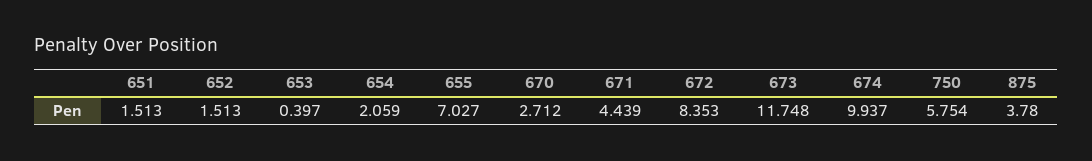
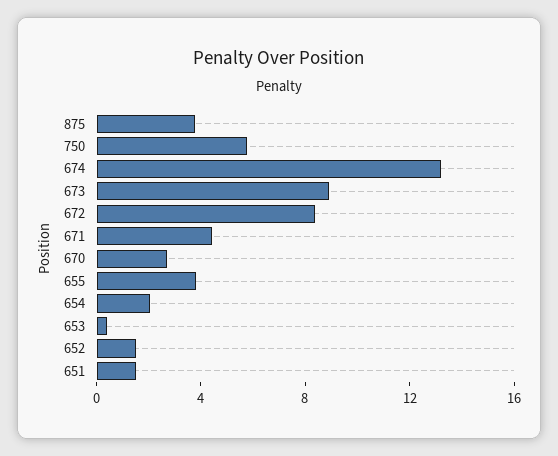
  {
    "651": 1.513,
    "652": 1.513,
    "653": 0.397,
    "654": 2.059,
-   "655": 7.027,
+   "655": 4,
    "670": 2.712,
    "671": 4.439,
    "672": 8.353,
-   "673": 11.748,
+   "673": 9,
-   "674": 9.937,
+   "674": 13,
    "750": 5.754,
    "875": 3.78
  }

